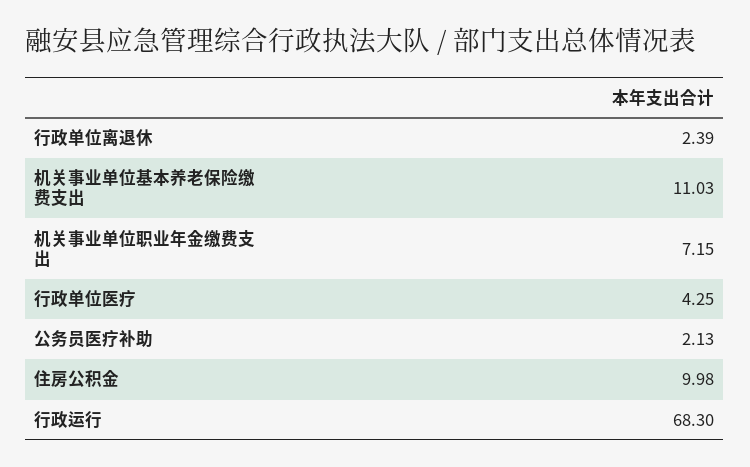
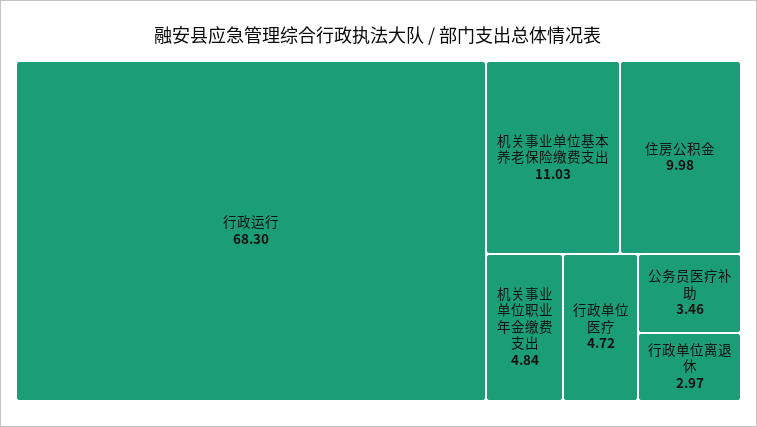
  {
-   "行政单位离退休": 2.39,
+   "行政单位离退休": 2.97,
    "机关事业单位基本养老保险缴费支出": 11.03,
-   "机关事业单位职业年金缴费支出": 7.15,
+   "机关事业单位职业年金缴费支出": 4.84,
-   "行政单位医疗": 4.25,
+   "行政单位医疗": 4.72,
-   "公务员医疗补助": 2.13,
+   "公务员医疗补助": 3.46,
    "住房公积金": 9.98,
    "行政运行": 68.3
  }

